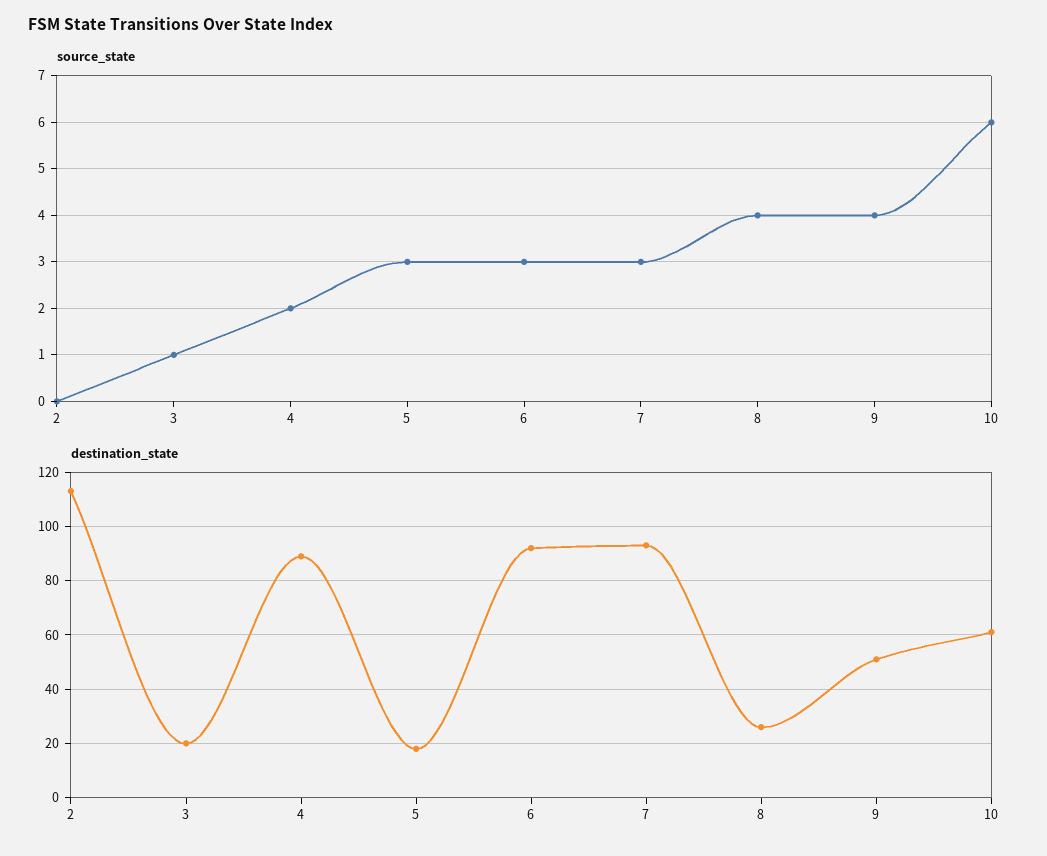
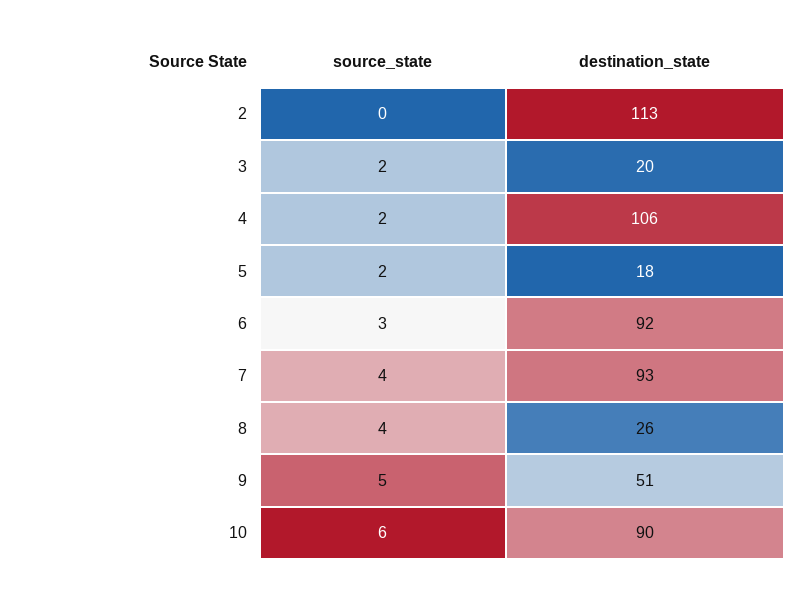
  {
    "source_state": {
      "2": 0,
-     "3": 1,
+     "3": 2,
      "4": 2,
-     "5": 3,
+     "5": 2,
      "6": 3,
-     "7": 3,
+     "7": 4,
      "8": 4,
-     "9": 4,
+     "9": 5,
      "10": 6
    },
    "destination_state": {
      "2": 113,
      "3": 20,
-     "4": 90,
+     "4": 106,
      "5": 18,
      "6": 92,
      "7": 93,
      "8": 26,
      "9": 51,
-     "10": 60
+     "10": 90
    }
  }

